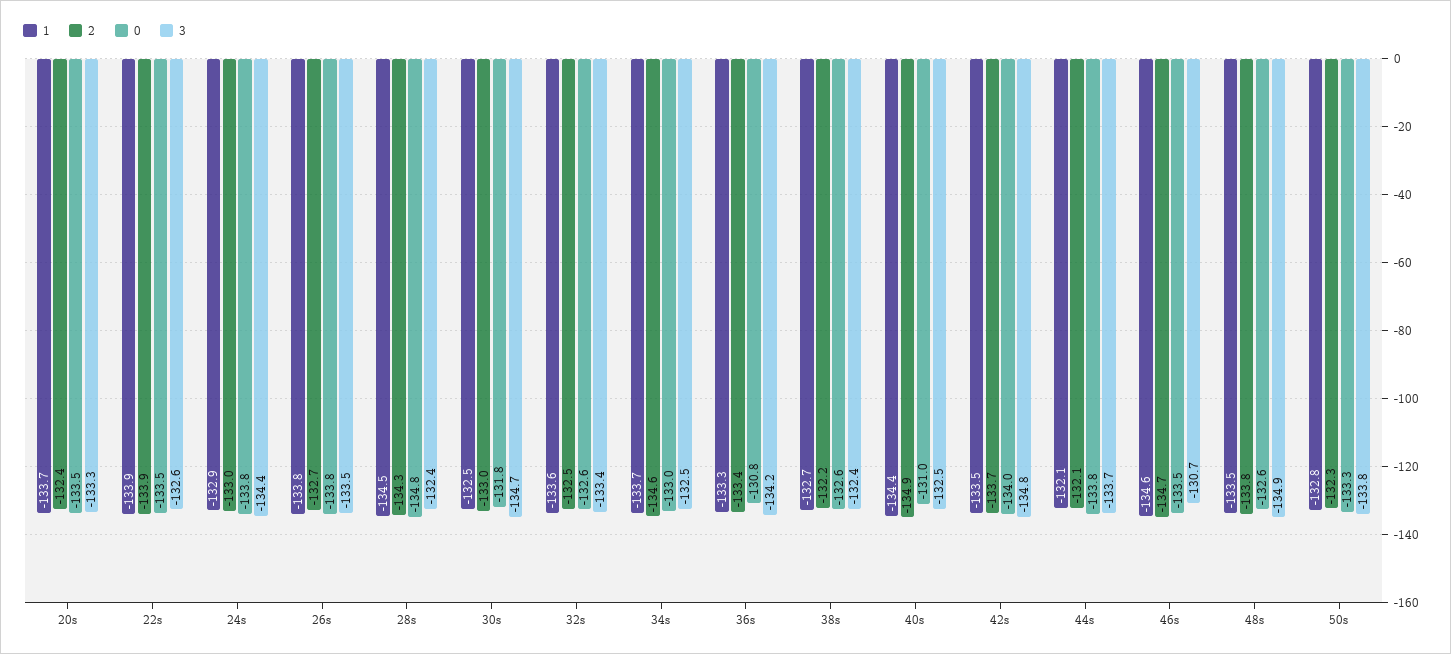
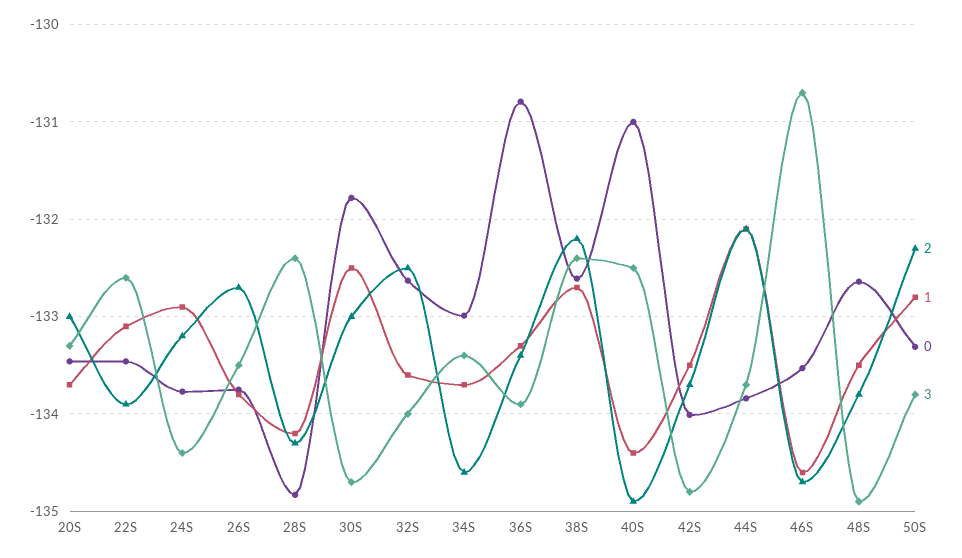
  {
    "1": {
      "20s": -133.7,
-     "22s": -133.9,
+     "22s": -133.1,
      "24s": -132.9,
      "26s": -133.8,
-     "28s": -134.5,
+     "28s": -134.2,
      "30s": -132.5,
      "32s": -133.6,
      "34s": -133.7,
      "36s": -133.3,
      "38s": -132.7,
      "40s": -134.4,
      "42s": -133.5,
      "44s": -132.1,
      "46s": -134.6,
      "48s": -133.5,
      "50s": -132.8
    },
    "2": {
-     "20s": -132.4,
+     "20s": -133,
      "22s": -133.9,
-     "24s": -133,
+     "24s": -133.2,
      "26s": -132.7,
      "28s": -134.3,
      "30s": -133,
      "32s": -132.5,
      "34s": -134.6,
      "36s": -133.4,
      "38s": -132.2,
      "40s": -134.9,
      "42s": -133.7,
      "44s": -132.1,
      "46s": -134.7,
      "48s": -133.8,
      "50s": -132.3
    },
    "0": {
      "20s": -133.5,
      "22s": -133.5,
      "24s": -133.8,
      "26s": -133.8,
      "28s": -134.8,
      "30s": -131.8,
      "32s": -132.6,
      "34s": -133,
      "36s": -130.8,
      "38s": -132.6,
      "40s": -131,
      "42s": -134,
      "44s": -133.8,
      "46s": -133.5,
      "48s": -132.6,
      "50s": -133.3
    },
    "3": {
      "20s": -133.3,
      "22s": -132.6,
      "24s": -134.4,
      "26s": -133.5,
      "28s": -132.4,
      "30s": -134.7,
-     "32s": -133.4,
+     "32s": -134,
-     "34s": -132.5,
+     "34s": -133.4,
-     "36s": -134.2,
+     "36s": -133.9,
      "38s": -132.4,
      "40s": -132.5,
      "42s": -134.8,
      "44s": -133.7,
      "46s": -130.7,
      "48s": -134.9,
      "50s": -133.8
    }
  }

